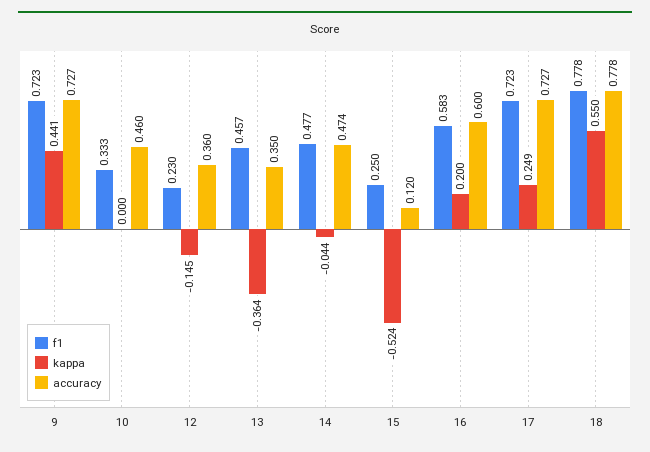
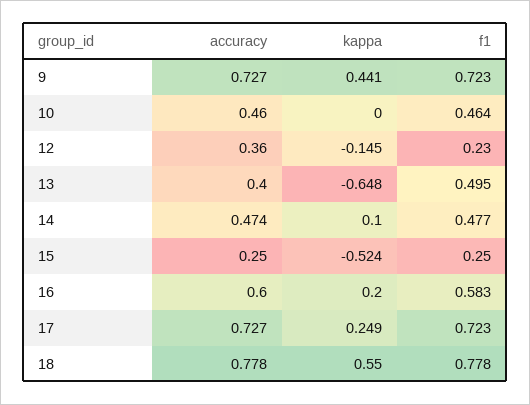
  {
    "f1": {
      "9": 0.723,
-     "10": 0.333,
+     "10": 0.464,
      "12": 0.23,
-     "13": 0.457,
+     "13": 0.495,
      "14": 0.477,
      "15": 0.25,
      "16": 0.583,
      "17": 0.723,
      "18": 0.778
    },
    "kappa": {
      "9": 0.441,
      "10": 0,
      "12": -0.145,
-     "13": -0.364,
+     "13": -0.648,
-     "14": -0.044,
+     "14": 0.1,
      "15": -0.524,
      "16": 0.2,
      "17": 0.249,
      "18": 0.55
    },
    "accuracy": {
      "9": 0.727,
      "10": 0.46,
      "12": 0.36,
-     "13": 0.35,
+     "13": 0.4,
      "14": 0.474,
-     "15": 0.12,
+     "15": 0.25,
      "16": 0.6,
      "17": 0.727,
      "18": 0.778
    }
  }

